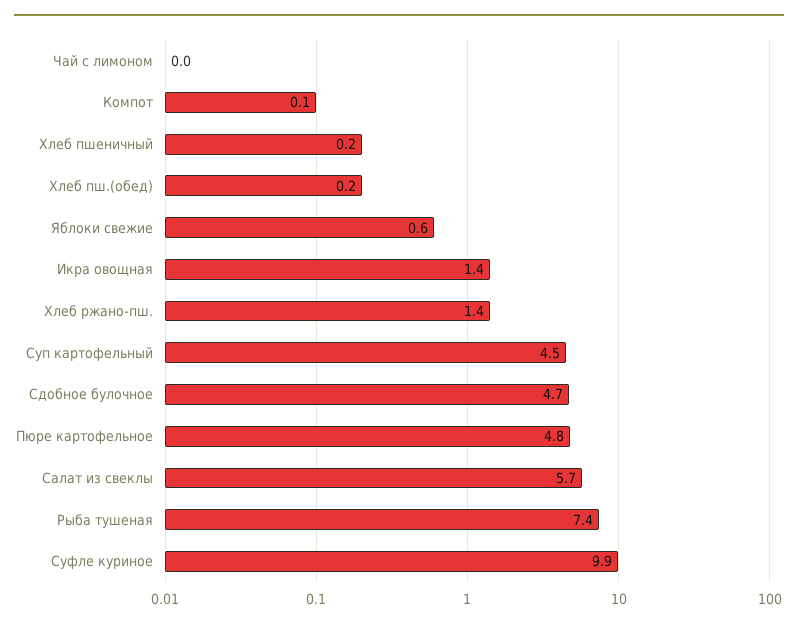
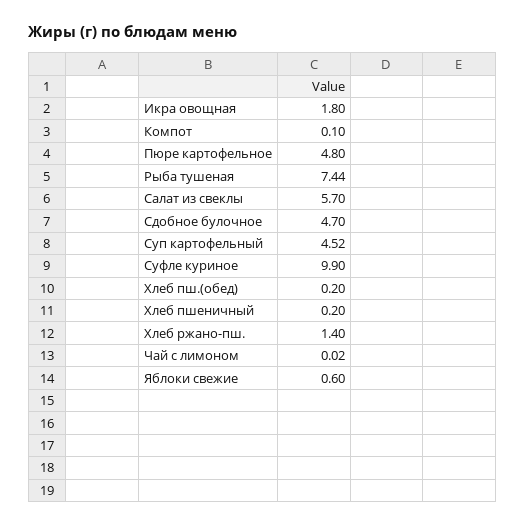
  {
    "Чай с лимоном": 0.02,
    "Компот": 0.1,
    "Хлеб пшеничный": 0.2,
    "Хлеб пш.(обед)": 0.2,
    "Яблоки свежие": 0.6,
-   "Икра овощная": 1.4,
+   "Икра овощная": 1.8,
    "Хлеб ржано-пш.": 1.4,
    "Суп картофельный": 4.52,
    "Сдобное булочное": 4.7,
    "Пюре картофельное": 4.8,
    "Салат из свеклы": 5.7,
    "Рыба тушеная": 7.44,
    "Суфле куриное": 9.9
  }

